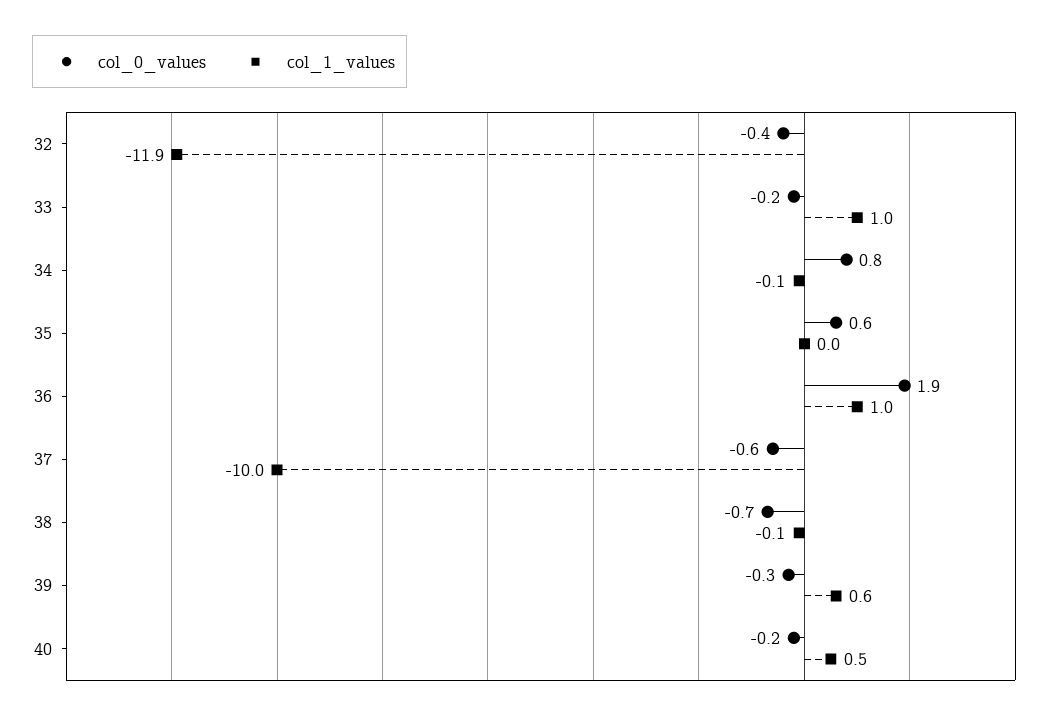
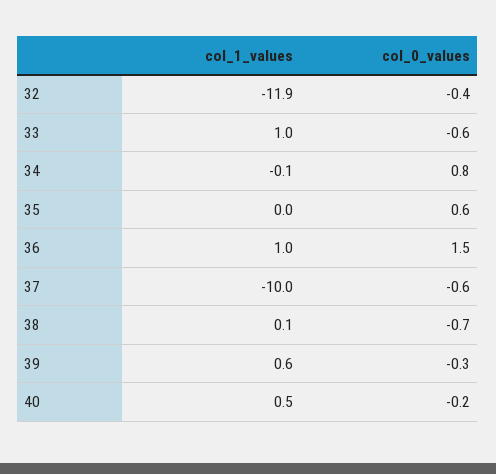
  {
    "col_0_values": {
      "32": -0.4,
-     "33": -0.2,
+     "33": -0.6,
      "34": 0.8,
      "35": 0.6,
-     "36": 1.9,
+     "36": 1.5,
      "37": -0.6,
      "38": -0.7,
      "39": -0.3,
      "40": -0.2
    },
    "col_1_values": {
      "32": -11.9,
      "33": 1,
      "34": -0.1,
      "35": 0,
      "36": 1,
      "37": -10,
-     "38": -0.1,
+     "38": 0.1,
      "39": 0.6,
      "40": 0.5
    }
  }

